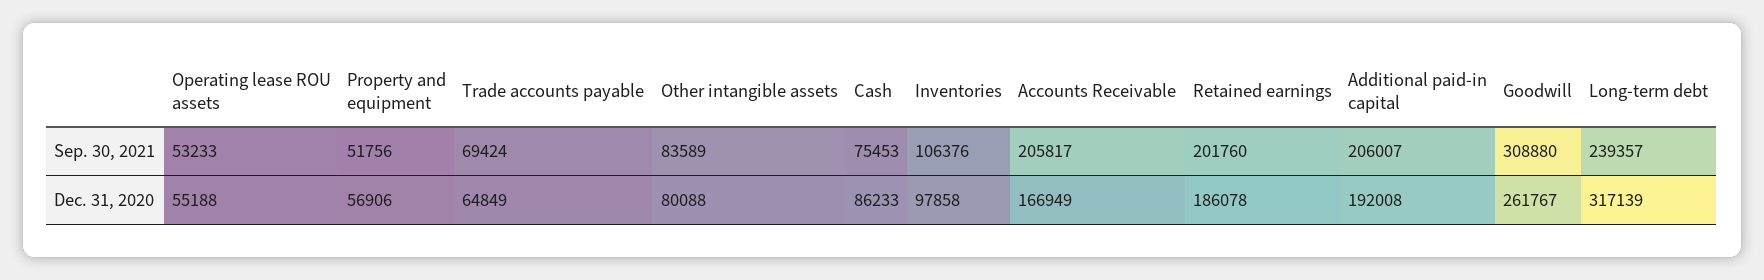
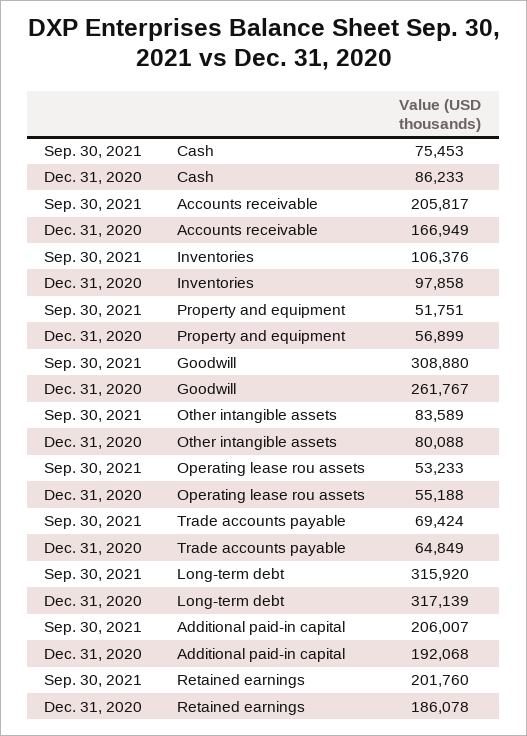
  {
    "Operating lease ROU assets": {
      "Sep. 30, 2021": 53233,
      "Dec. 31, 2020": 55188
    },
    "Property and equipment": {
-     "Sep. 30, 2021": 51756,
+     "Sep. 30, 2021": 51751,
-     "Dec. 31, 2020": 56906
+     "Dec. 31, 2020": 56899
    },
    "Trade accounts payable": {
      "Sep. 30, 2021": 69424,
      "Dec. 31, 2020": 64849
    },
    "Other intangible assets": {
      "Sep. 30, 2021": 83589,
      "Dec. 31, 2020": 80088
    },
    "Cash": {
      "Sep. 30, 2021": 75453,
      "Dec. 31, 2020": 86233
    },
    "Inventories": {
      "Sep. 30, 2021": 106376,
      "Dec. 31, 2020": 97858
    },
    "Accounts Receivable": {
      "Sep. 30, 2021": 205817,
      "Dec. 31, 2020": 166949
    },
    "Retained earnings": {
      "Sep. 30, 2021": 201760,
      "Dec. 31, 2020": 186078
    },
    "Additional paid-in capital": {
      "Sep. 30, 2021": 206007,
-     "Dec. 31, 2020": 192008
+     "Dec. 31, 2020": 192068
    },
    "Goodwill": {
      "Sep. 30, 2021": 308880,
      "Dec. 31, 2020": 261767
    },
    "Long-term debt": {
-     "Sep. 30, 2021": 239357,
+     "Sep. 30, 2021": 315920,
      "Dec. 31, 2020": 317139
    }
  }

